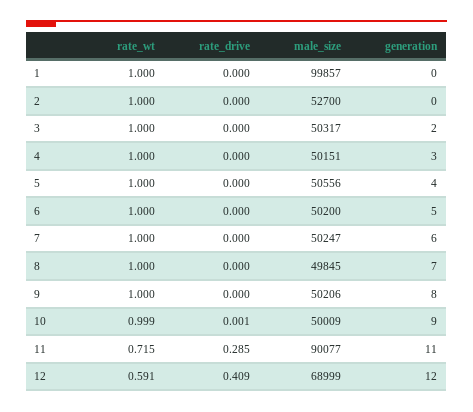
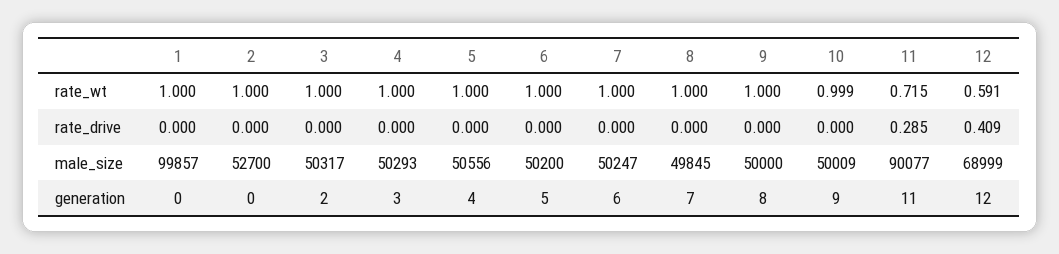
  {
    "rate_wt": {
      "1": 1,
      "2": 1,
      "3": 1,
      "4": 1,
      "5": 1,
      "6": 1,
      "7": 1,
      "8": 1,
      "9": 1,
      "10": 0.999,
      "11": 0.715,
      "12": 0.591
    },
    "rate_drive": {
      "1": 0,
      "2": 0,
      "3": 0,
      "4": 0,
      "5": 0,
      "6": 0,
      "7": 0,
      "8": 0,
      "9": 0,
-     "10": 0.001,
+     "10": 0,
      "11": 0.285,
      "12": 0.409
    },
    "male_size": {
      "1": 99857,
      "2": 52700,
      "3": 50317,
-     "4": 50151,
+     "4": 50293,
      "5": 50556,
      "6": 50200,
      "7": 50247,
      "8": 49845,
-     "9": 50206,
+     "9": 50000,
      "10": 50009,
      "11": 90077,
      "12": 68999
    },
    "generation": {
      "1": 0,
      "2": 0,
      "3": 2,
      "4": 3,
      "5": 4,
      "6": 5,
      "7": 6,
      "8": 7,
      "9": 8,
      "10": 9,
      "11": 11,
      "12": 12
    }
  }

